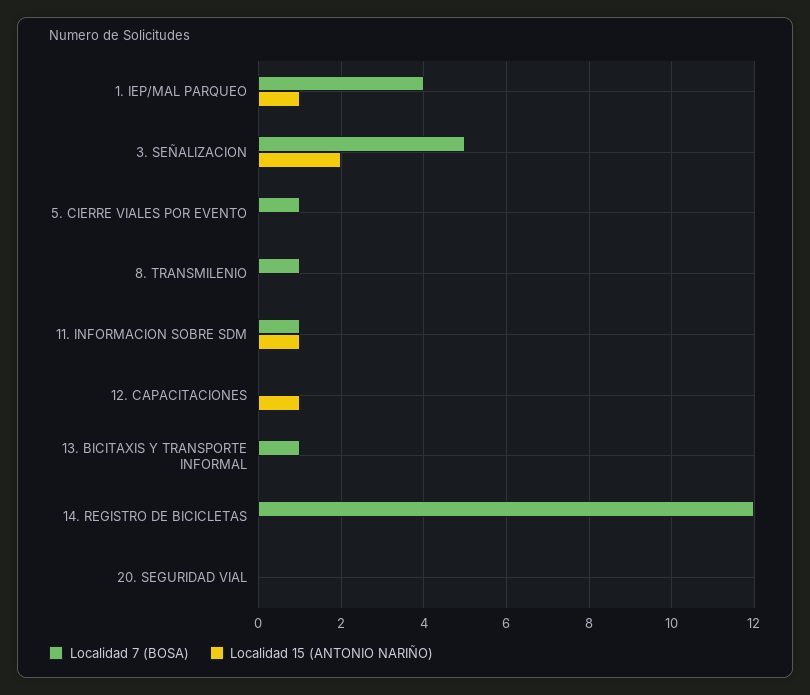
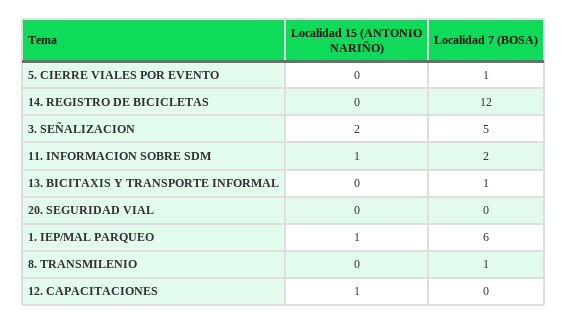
  {
    "Localidad 7 (BOSA)": {
-     "1. IEP/MAL PARQUEO": 4,
+     "1. IEP/MAL PARQUEO": 6,
      "3. SEÑALIZACION": 5,
      "5. CIERRE VIALES POR EVENTO": 1,
      "8. TRANSMILENIO": 1,
-     "11. INFORMACION SOBRE SDM": 1,
+     "11. INFORMACION SOBRE SDM": 2,
      "12. CAPACITACIONES": 0,
      "13. BICITAXIS Y TRANSPORTE INFORMAL": 1,
      "14. REGISTRO DE BICICLETAS": 12,
      "20. SEGURIDAD VIAL": 0
    },
    "Localidad 15 (ANTONIO NARIÑO)": {
      "1. IEP/MAL PARQUEO": 1,
      "3. SEÑALIZACION": 2,
      "5. CIERRE VIALES POR EVENTO": 0,
      "8. TRANSMILENIO": 0,
      "11. INFORMACION SOBRE SDM": 1,
      "12. CAPACITACIONES": 1,
      "13. BICITAXIS Y TRANSPORTE INFORMAL": 0,
      "14. REGISTRO DE BICICLETAS": 0,
      "20. SEGURIDAD VIAL": 0
    }
  }

